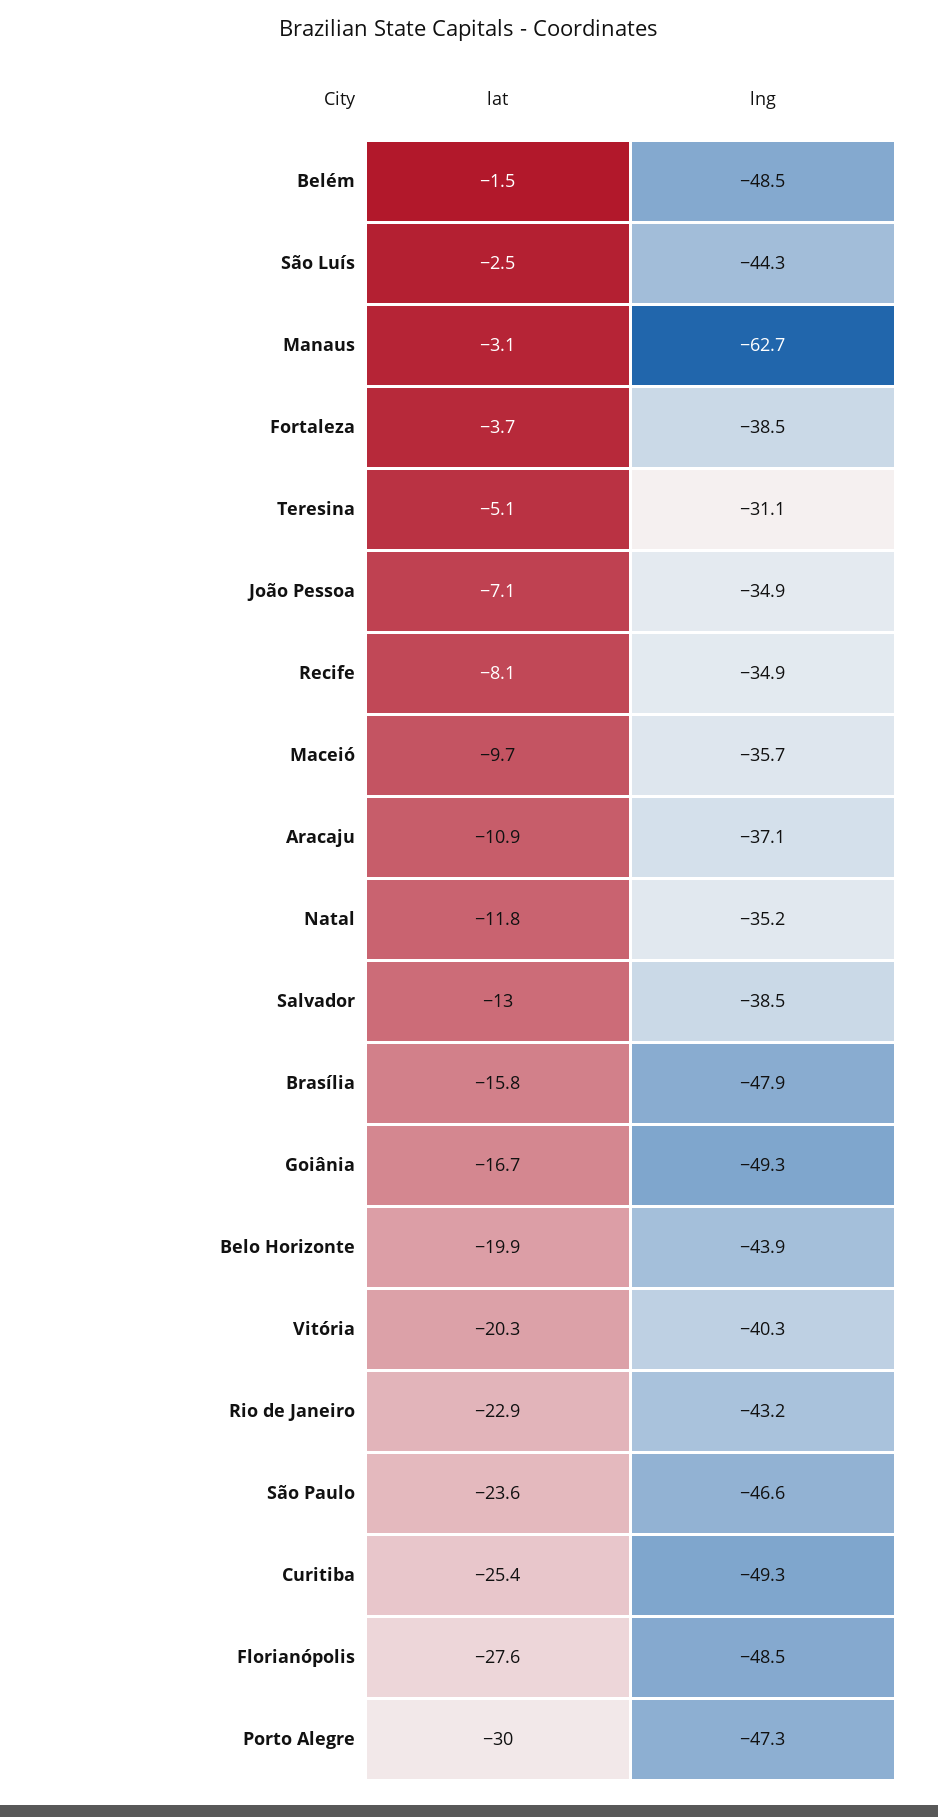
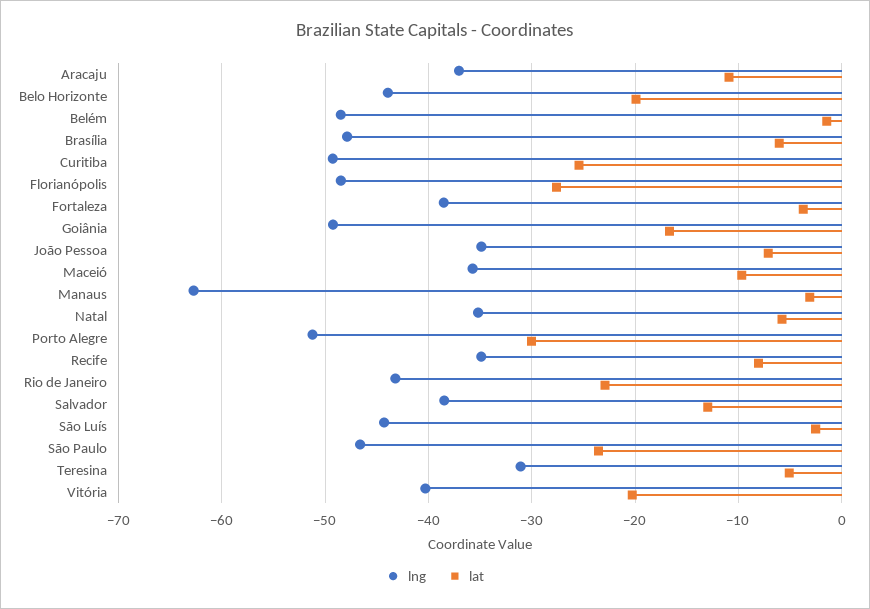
  {
    "lat": {
      "Belém": -1.5,
      "São Luís": -2.5,
      "Manaus": -3.1,
      "Fortaleza": -3.7,
      "Teresina": -5.1,
      "João Pessoa": -7.1,
      "Recife": -8.1,
      "Maceió": -9.7,
      "Aracaju": -10.9,
-     "Natal": -11.8,
+     "Natal": -6,
      "Salvador": -13,
-     "Brasília": -15.8,
+     "Brasília": -6,
      "Goiânia": -16.7,
      "Belo Horizonte": -19.9,
      "Vitória": -20.3,
      "Rio de Janeiro": -22.9,
      "São Paulo": -23.6,
      "Curitiba": -25.4,
      "Florianópolis": -27.6,
      "Porto Alegre": -30
    },
    "lng": {
      "Belém": -48.5,
      "São Luís": -44.3,
      "Manaus": -62.7,
      "Fortaleza": -38.5,
      "Teresina": -31.1,
      "João Pessoa": -34.9,
      "Recife": -34.9,
      "Maceió": -35.7,
      "Aracaju": -37.1,
      "Natal": -35.2,
      "Salvador": -38.5,
      "Brasília": -47.9,
      "Goiânia": -49.3,
      "Belo Horizonte": -43.9,
      "Vitória": -40.3,
      "Rio de Janeiro": -43.2,
      "São Paulo": -46.6,
      "Curitiba": -49.3,
      "Florianópolis": -48.5,
-     "Porto Alegre": -47.3
+     "Porto Alegre": -51
    }
  }

